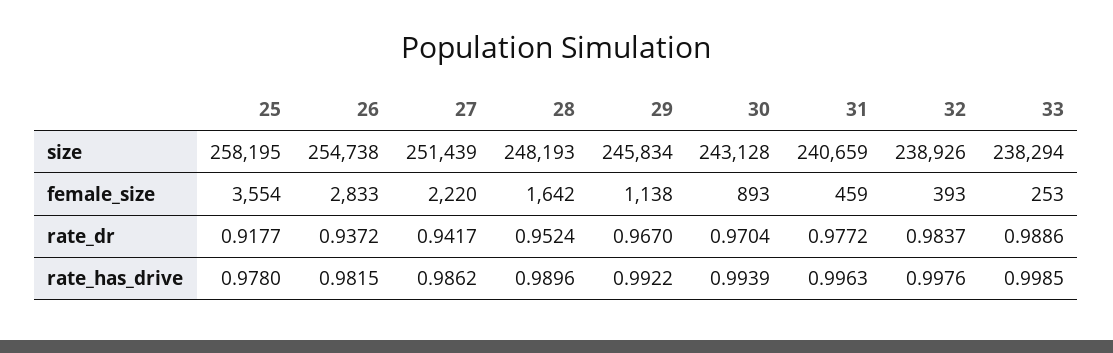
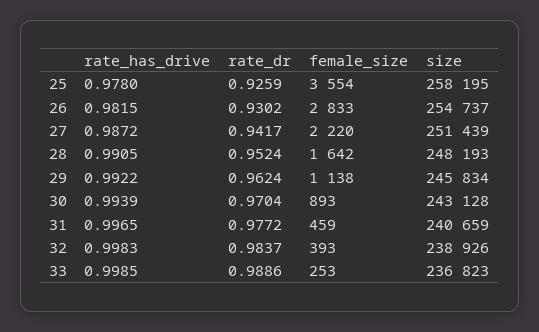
  {
    "25": {
      "size": 258195,
      "female_size": 3554,
-     "rate_dr": 0.9177,
+     "rate_dr": 0.9259,
      "rate_has_drive": 0.978
    },
    "26": {
-     "size": 254738,
+     "size": 254737,
      "female_size": 2833,
-     "rate_dr": 0.9372,
+     "rate_dr": 0.9302,
      "rate_has_drive": 0.9815
    },
    "27": {
      "size": 251439,
      "female_size": 2220,
      "rate_dr": 0.9417,
-     "rate_has_drive": 0.9862
+     "rate_has_drive": 0.9872
    },
    "28": {
      "size": 248193,
      "female_size": 1642,
      "rate_dr": 0.9524,
-     "rate_has_drive": 0.9896
+     "rate_has_drive": 0.9905
    },
    "29": {
      "size": 245834,
      "female_size": 1138,
-     "rate_dr": 0.967,
+     "rate_dr": 0.9624,
      "rate_has_drive": 0.9922
    },
    "30": {
      "size": 243128,
      "female_size": 893,
      "rate_dr": 0.9704,
      "rate_has_drive": 0.9939
    },
    "31": {
      "size": 240659,
      "female_size": 459,
      "rate_dr": 0.9772,
-     "rate_has_drive": 0.9963
+     "rate_has_drive": 0.9965
    },
    "32": {
      "size": 238926,
      "female_size": 393,
      "rate_dr": 0.9837,
-     "rate_has_drive": 0.9976
+     "rate_has_drive": 0.9983
    },
    "33": {
-     "size": 238294,
+     "size": 236823,
      "female_size": 253,
      "rate_dr": 0.9886,
      "rate_has_drive": 0.9985
    }
  }

